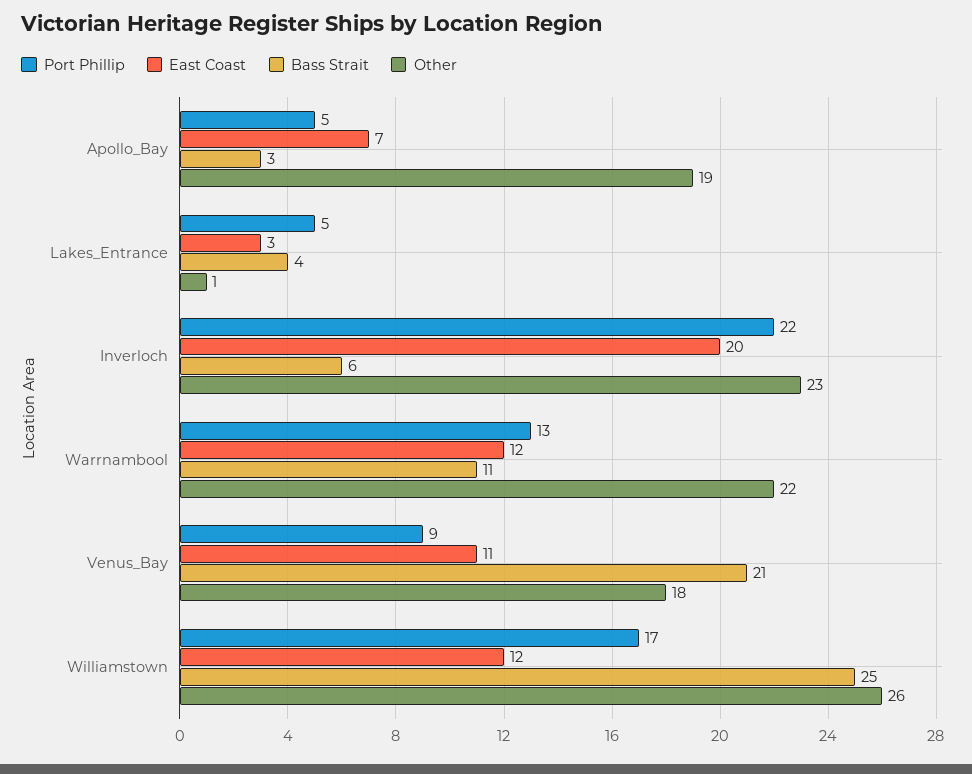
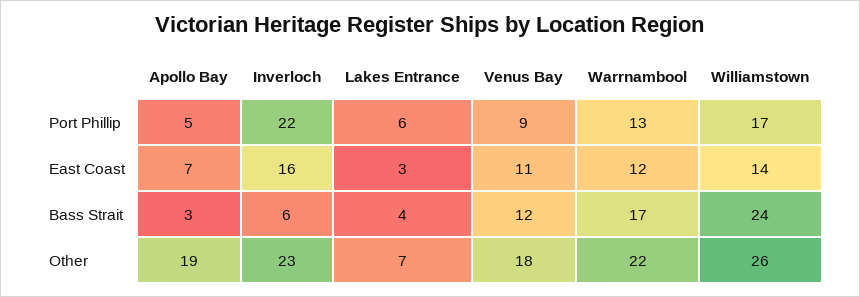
  {
    "Port Phillip": {
      "Apollo_Bay": 5,
-     "Lakes_Entrance": 5,
+     "Lakes_Entrance": 6,
      "Inverloch": 22,
      "Warrnambool": 13,
      "Venus_Bay": 9,
      "Williamstown": 17
    },
    "East Coast": {
      "Apollo_Bay": 7,
      "Lakes_Entrance": 3,
-     "Inverloch": 20,
+     "Inverloch": 16,
      "Warrnambool": 12,
      "Venus_Bay": 11,
-     "Williamstown": 12
+     "Williamstown": 14
    },
    "Bass Strait": {
      "Apollo_Bay": 3,
      "Lakes_Entrance": 4,
      "Inverloch": 6,
-     "Warrnambool": 11,
+     "Warrnambool": 17,
-     "Venus_Bay": 21,
+     "Venus_Bay": 12,
-     "Williamstown": 25
+     "Williamstown": 24
    },
    "Other": {
      "Apollo_Bay": 19,
-     "Lakes_Entrance": 1,
+     "Lakes_Entrance": 7,
      "Inverloch": 23,
      "Warrnambool": 22,
      "Venus_Bay": 18,
      "Williamstown": 26
    }
  }

